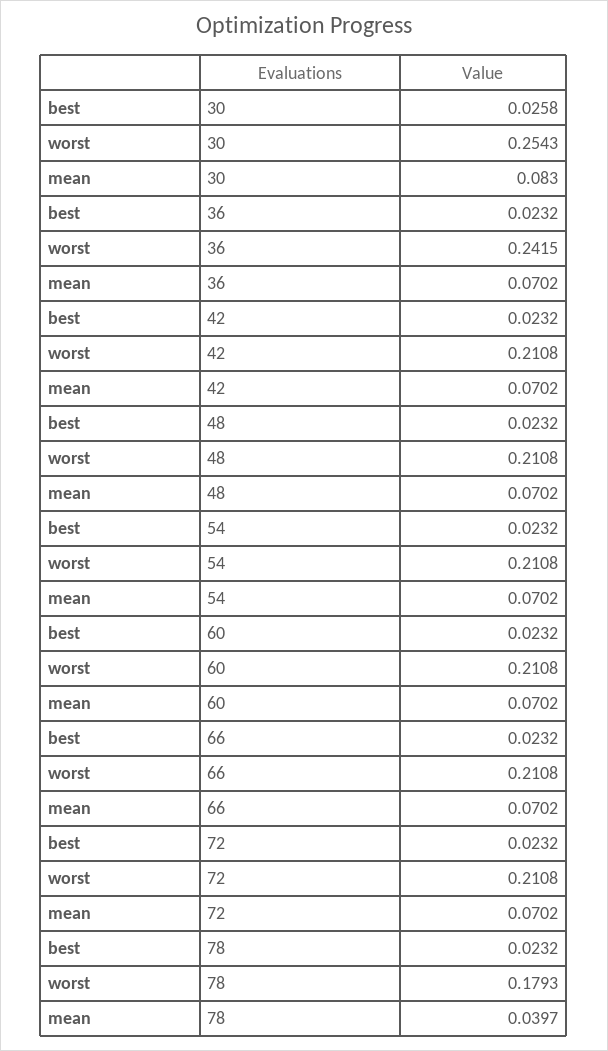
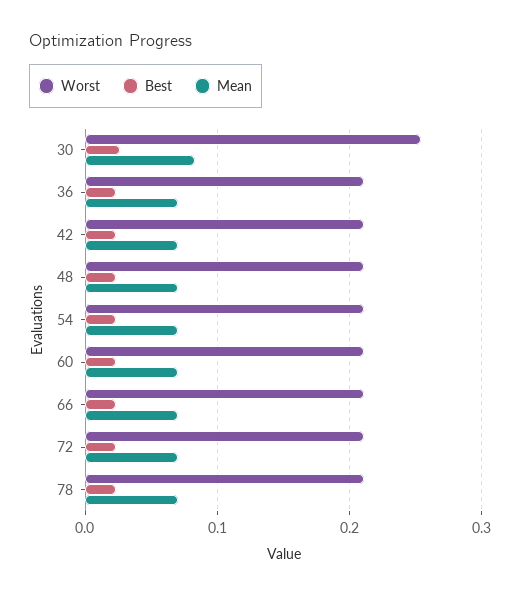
  {
    "best": {
      "30": 0.0258,
      "36": 0.0232,
      "42": 0.0232,
      "48": 0.0232,
      "54": 0.0232,
      "60": 0.0232,
      "66": 0.0232,
      "72": 0.0232,
      "78": 0.0232
    },
    "worst": {
      "30": 0.2543,
-     "36": 0.2415,
+     "36": 0.21,
      "42": 0.2108,
      "48": 0.2108,
      "54": 0.2108,
      "60": 0.2108,
      "66": 0.2108,
      "72": 0.2108,
-     "78": 0.1793
+     "78": 0.21
    },
    "mean": {
      "30": 0.083,
      "36": 0.0702,
      "42": 0.0702,
      "48": 0.0702,
      "54": 0.0702,
      "60": 0.0702,
      "66": 0.0702,
      "72": 0.0702,
-     "78": 0.0397
+     "78": 0.07
    }
  }

